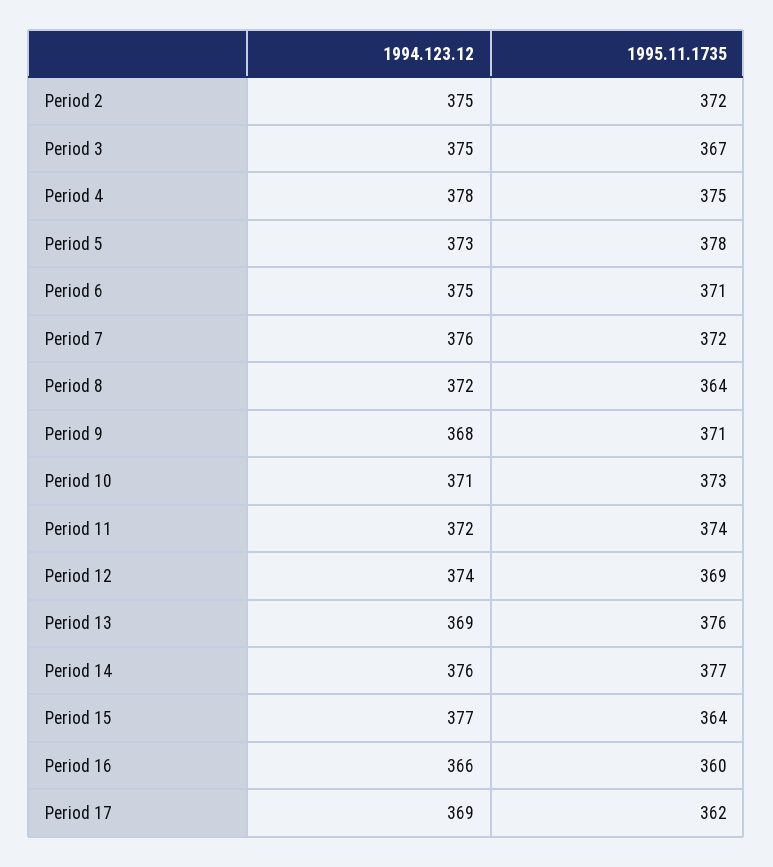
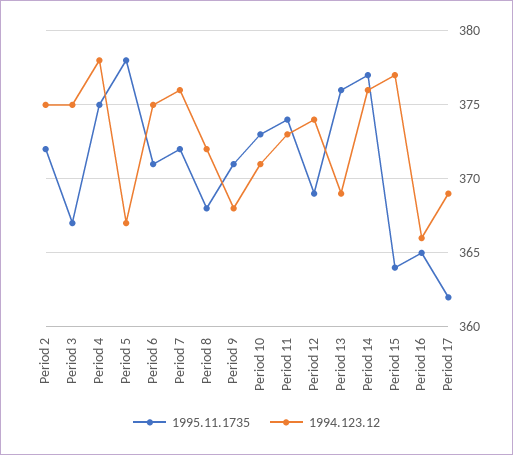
  {
    "1994.123.12": {
      "Period 2": 375,
      "Period 3": 375,
      "Period 4": 378,
-     "Period 5": 373,
+     "Period 5": 367,
      "Period 6": 375,
      "Period 7": 376,
      "Period 8": 372,
      "Period 9": 368,
      "Period 10": 371,
-     "Period 11": 372,
+     "Period 11": 373,
      "Period 12": 374,
      "Period 13": 369,
      "Period 14": 376,
      "Period 15": 377,
      "Period 16": 366,
      "Period 17": 369
    },
    "1995.11.1735": {
      "Period 2": 372,
      "Period 3": 367,
      "Period 4": 375,
      "Period 5": 378,
      "Period 6": 371,
      "Period 7": 372,
-     "Period 8": 364,
+     "Period 8": 368,
      "Period 9": 371,
      "Period 10": 373,
      "Period 11": 374,
      "Period 12": 369,
      "Period 13": 376,
      "Period 14": 377,
      "Period 15": 364,
-     "Period 16": 360,
+     "Period 16": 365,
      "Period 17": 362
    }
  }

